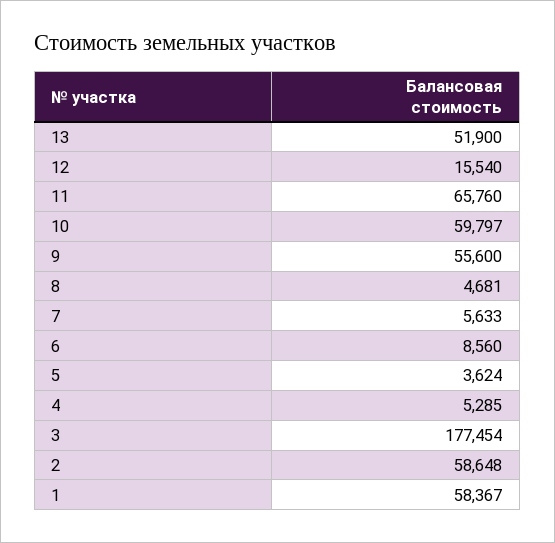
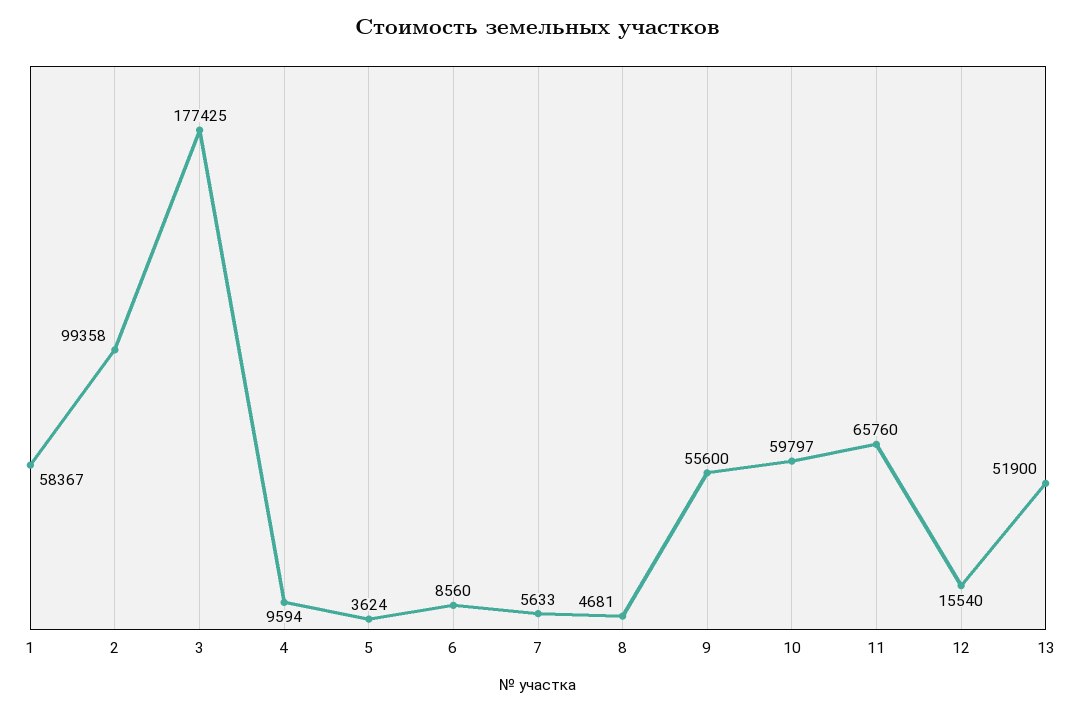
  {
    "13": 51900,
    "12": 15540,
    "11": 65760,
    "10": 59797,
    "9": 55600,
    "8": 4681,
    "7": 5633,
    "6": 8560,
    "5": 3624,
-   "4": 5285,
+   "4": 9594,
-   "3": 177454,
+   "3": 177425,
-   "2": 58648,
+   "2": 99358,
    "1": 58367
  }

